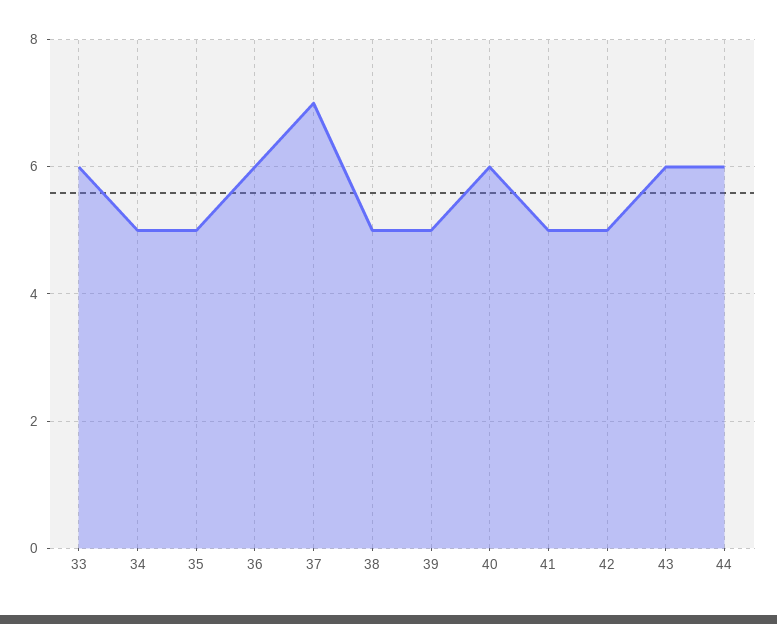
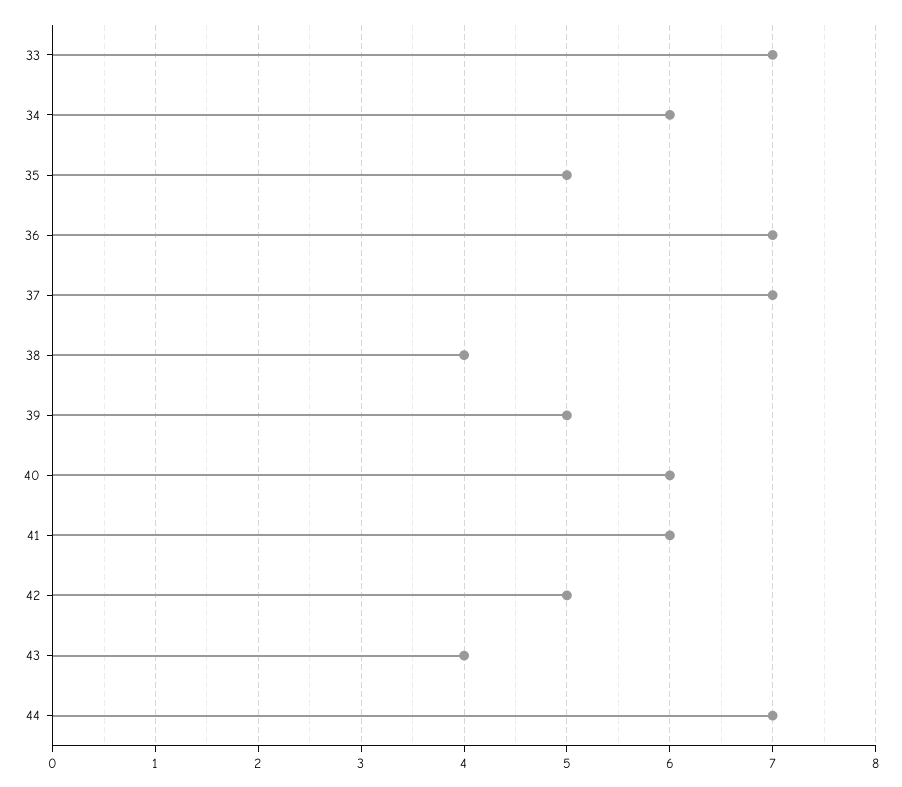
  {
-   "33": 6,
+   "33": 7,
-   "34": 5,
+   "34": 6,
    "35": 5,
-   "36": 6,
+   "36": 7,
    "37": 7,
-   "38": 5,
+   "38": 4,
    "39": 5,
    "40": 6,
-   "41": 5,
+   "41": 6,
    "42": 5,
-   "43": 6,
+   "43": 4,
-   "44": 6
+   "44": 7
  }

